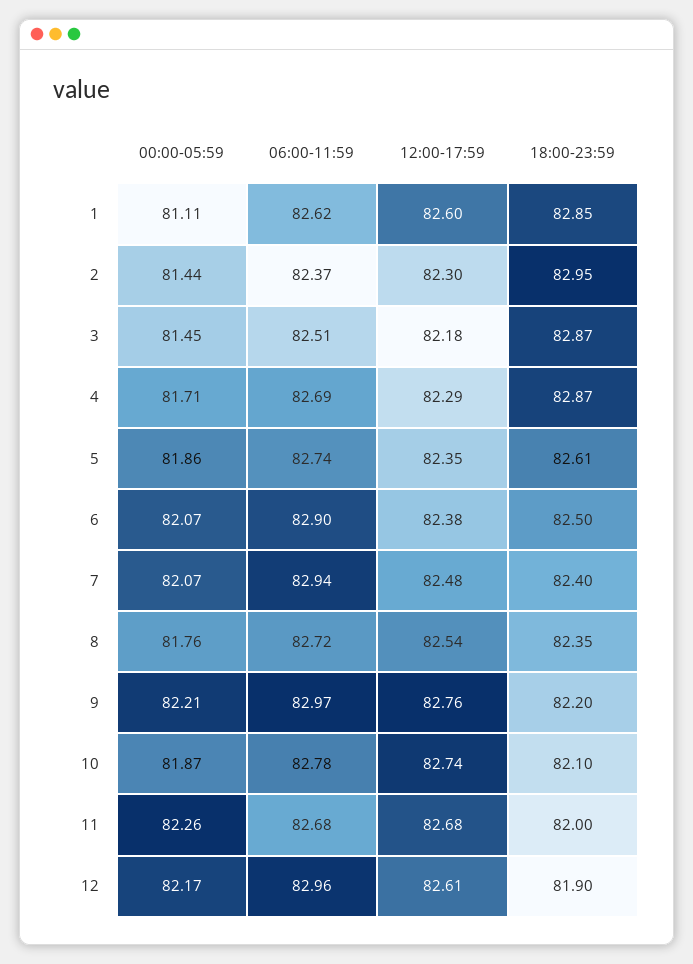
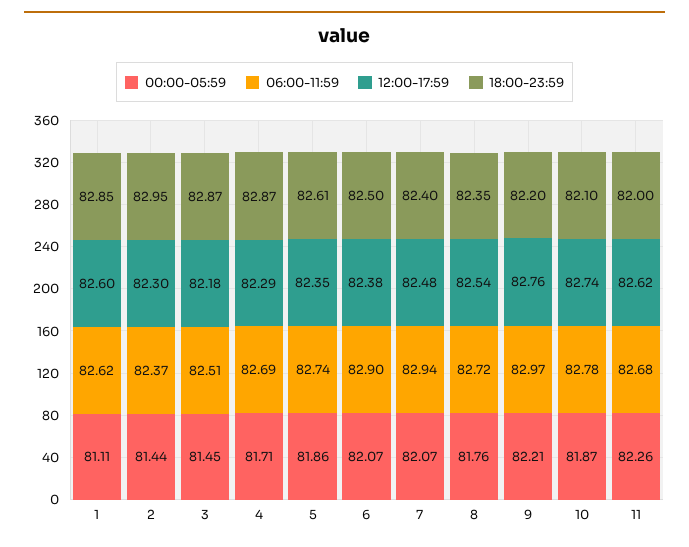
  {
    "00:00-05:59": {
      "1": 81.11,
      "2": 81.44,
      "3": 81.45,
      "4": 81.71,
      "5": 81.86,
      "6": 82.07,
      "7": 82.07,
      "8": 81.76,
      "9": 82.21,
      "10": 81.87,
-     "11": 82.26,
+     "11": 82.26
-     "12": 82.17
    },
    "06:00-11:59": {
      "1": 82.62,
      "2": 82.37,
      "3": 82.51,
      "4": 82.69,
      "5": 82.74,
      "6": 82.9,
      "7": 82.94,
      "8": 82.72,
      "9": 82.97,
      "10": 82.78,
-     "11": 82.68,
+     "11": 82.68
-     "12": 82.96
    },
    "12:00-17:59": {
      "1": 82.6,
      "2": 82.3,
      "3": 82.18,
      "4": 82.29,
      "5": 82.35,
      "6": 82.38,
      "7": 82.48,
      "8": 82.54,
      "9": 82.76,
      "10": 82.74,
-     "11": 82.68,
+     "11": 82.62
-     "12": 82.61
    },
    "18:00-23:59": {
      "1": 82.85,
      "2": 82.95,
      "3": 82.87,
      "4": 82.87,
      "5": 82.61,
      "6": 82.5,
      "7": 82.4,
      "8": 82.35,
      "9": 82.2,
      "10": 82.1,
-     "11": 82,
+     "11": 82
-     "12": 81.9
    }
  }

